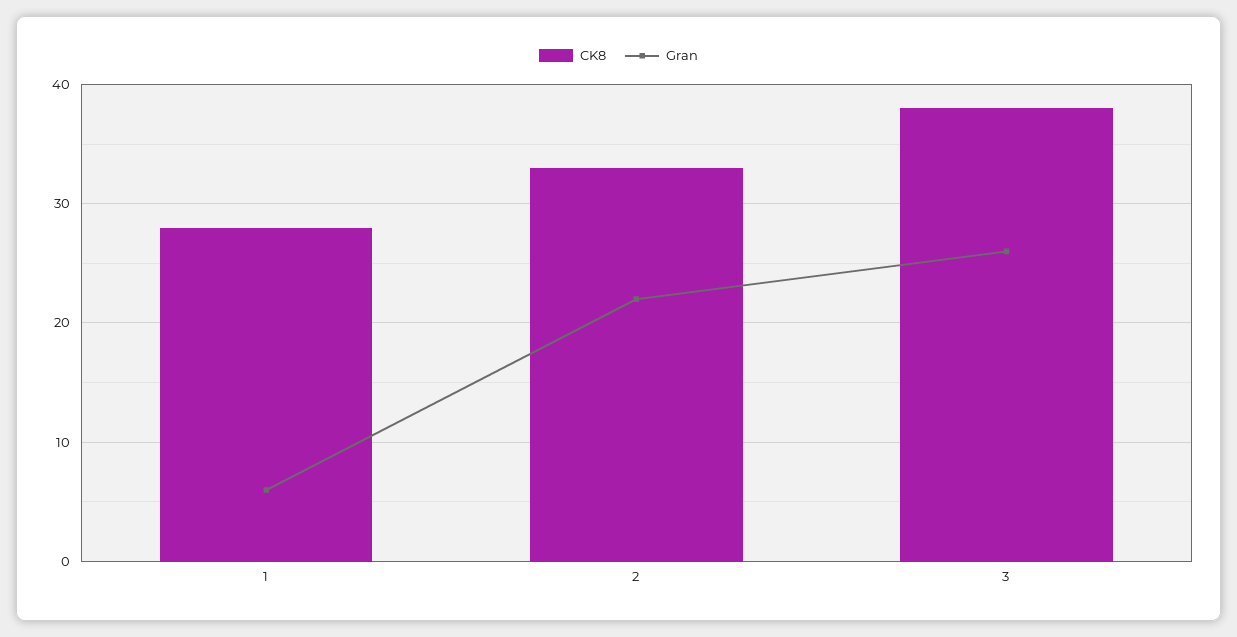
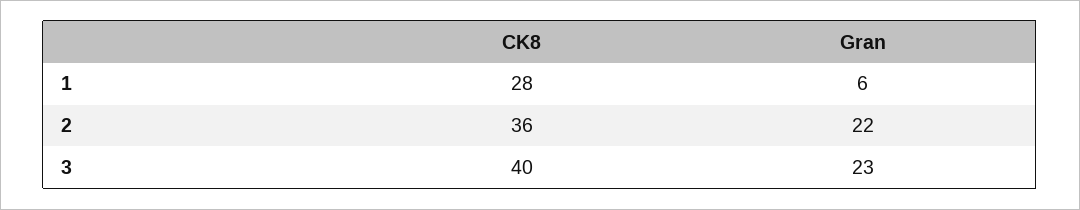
  {
    "CK8": {
      "1": 28,
-     "2": 33,
+     "2": 36,
-     "3": 38
+     "3": 40
    },
    "Gran": {
      "1": 6,
      "2": 22,
-     "3": 26
+     "3": 23
    }
  }

